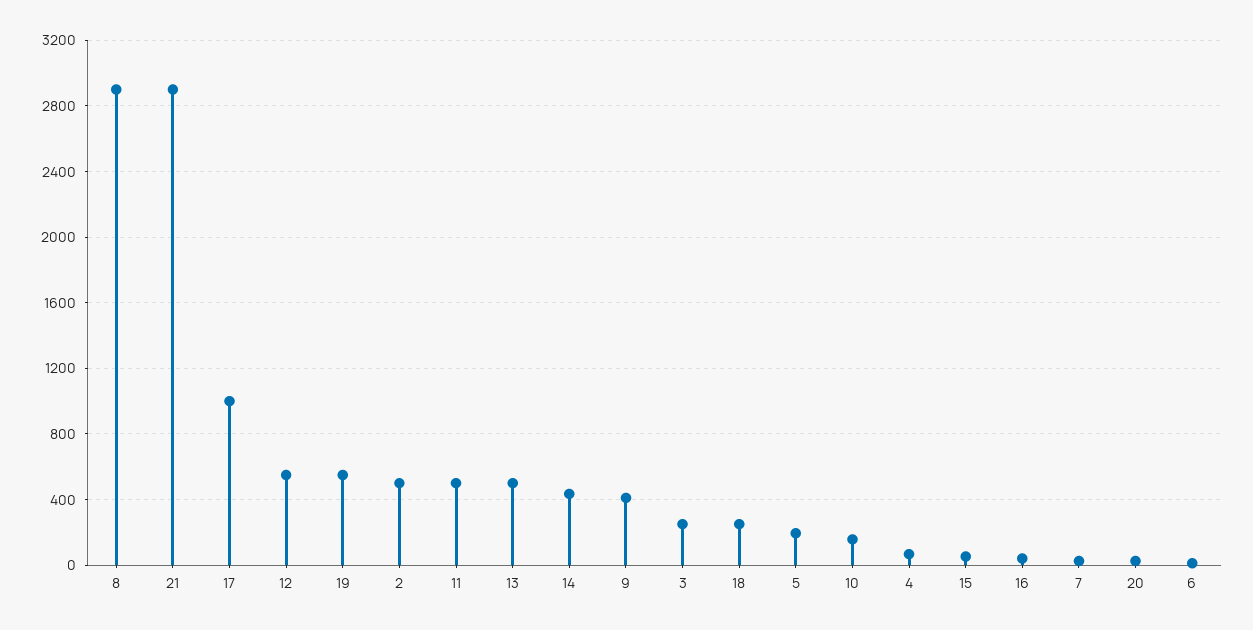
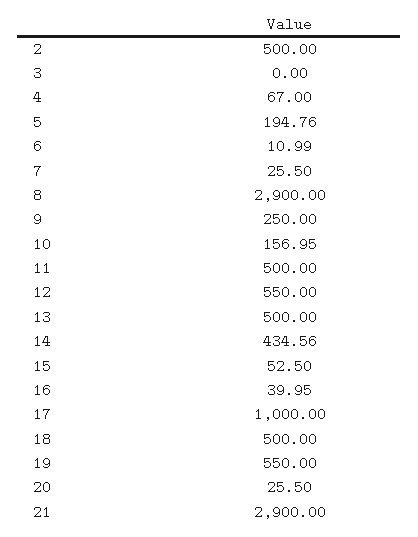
  {
    "8": 2900,
    "21": 2900,
    "17": 1000,
    "12": 550,
    "19": 550,
    "2": 500,
    "11": 500,
    "13": 500,
    "14": 434.56,
-   "9": 400,
+   "9": 250,
-   "3": 250,
+   "3": 0,
-   "18": 250,
+   "18": 500,
    "5": 194.76,
    "10": 156.95,
    "4": 67,
    "15": 52.5,
    "16": 39.95,
    "7": 25.5,
    "20": 25.5,
    "6": 10.99
  }

